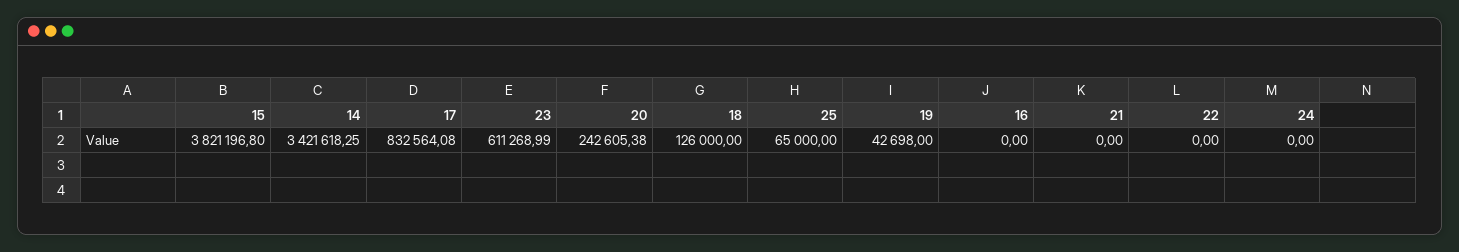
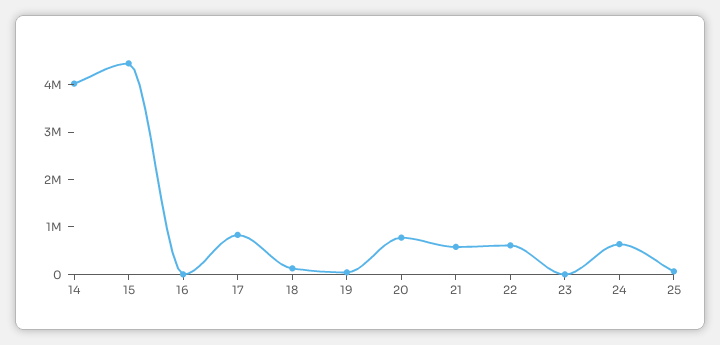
  {
-   "15": 3821196.8,
+   "15": 4400000,
-   "14": 3421618.25,
+   "14": 4000000,
    "17": 832564.08,
-   "23": 611268.99,
+   "23": 0,
-   "20": 242605.38,
+   "20": 800000,
    "18": 126000,
    "25": 65000,
    "19": 42698,
    "16": 0,
-   "21": 0,
+   "21": 600000,
-   "22": 0,
+   "22": 600000,
-   "24": 0
+   "24": 600000
  }

